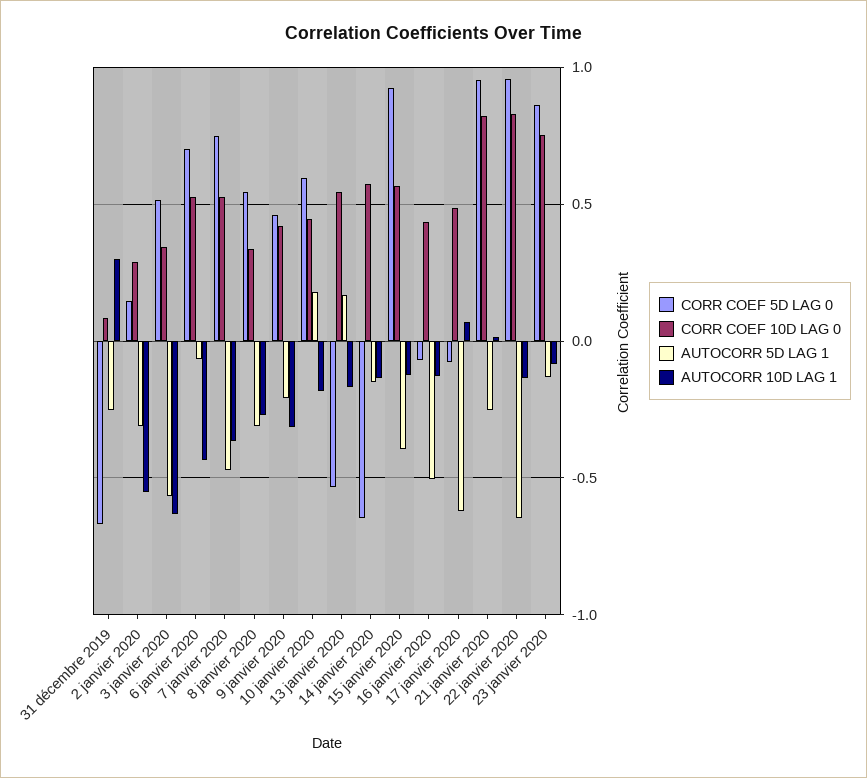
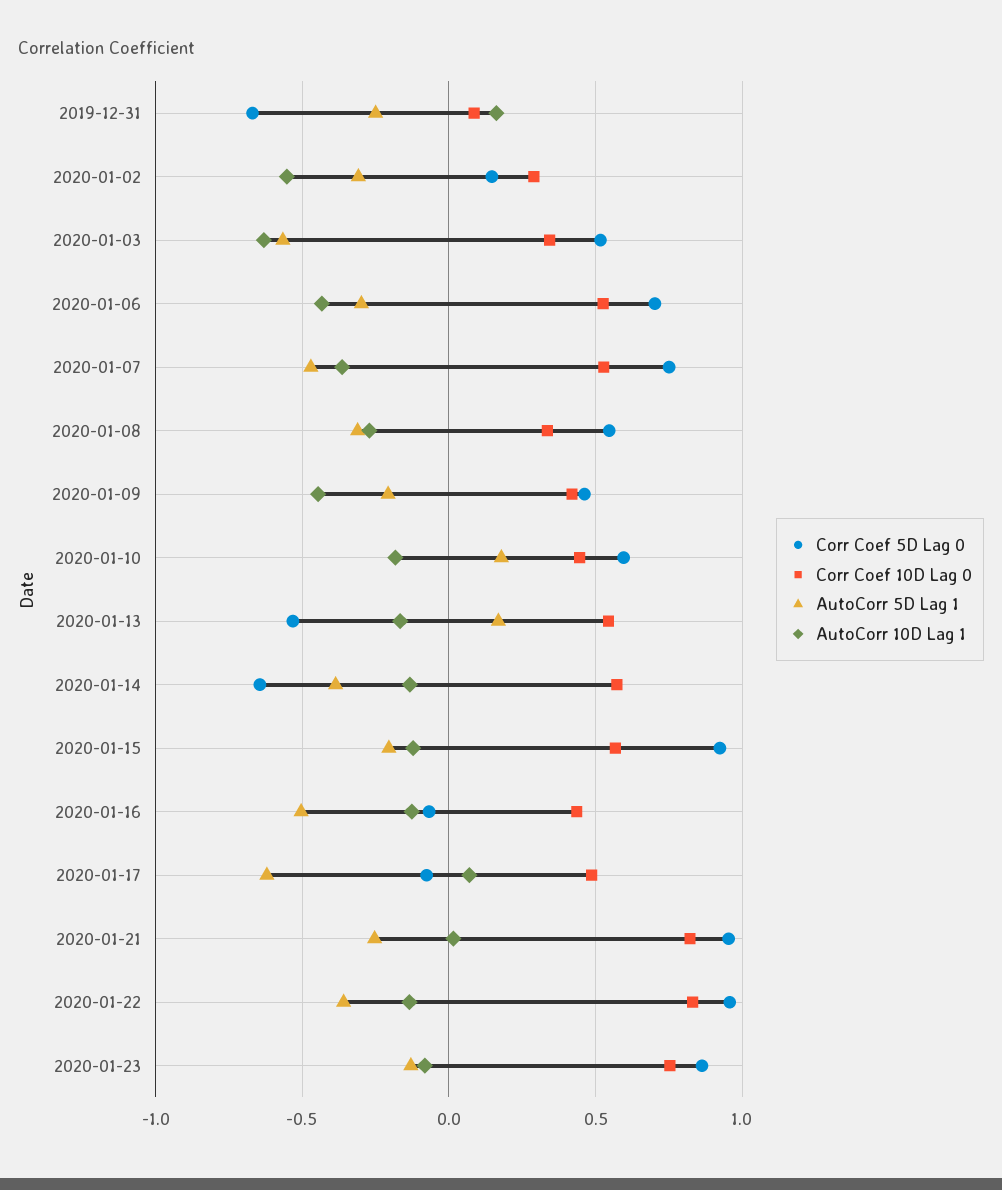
  {
    "CORR COEF 5D LAG 0": {
      "31 décembre 2019": -0.65,
      "2 janvier 2020": 0.15,
      "3 janvier 2020": 0.5,
      "6 janvier 2020": 0.7,
      "7 janvier 2020": 0.75,
      "8 janvier 2020": 0.55,
      "9 janvier 2020": 0.45,
      "10 janvier 2020": 0.6,
      "13 janvier 2020": -0.55,
      "14 janvier 2020": -0.65,
      "15 janvier 2020": 0.9,
      "16 janvier 2020": -0.05,
      "17 janvier 2020": -0.1,
      "21 janvier 2020": 0.95,
      "22 janvier 2020": 0.95,
      "23 janvier 2020": 0.85
    },
    "CORR COEF 10D LAG 0": {
      "31 décembre 2019": 0.1,
      "2 janvier 2020": 0.3,
      "3 janvier 2020": 0.35,
      "6 janvier 2020": 0.55,
      "7 janvier 2020": 0.55,
      "8 janvier 2020": 0.35,
      "9 janvier 2020": 0.4,
      "10 janvier 2020": 0.45,
      "13 janvier 2020": 0.55,
      "14 janvier 2020": 0.55,
      "15 janvier 2020": 0.55,
      "16 janvier 2020": 0.45,
      "17 janvier 2020": 0.5,
      "21 janvier 2020": 0.8,
      "22 janvier 2020": 0.85,
      "23 janvier 2020": 0.75
    },
    "AUTOCORR 5D LAG 1": {
      "31 décembre 2019": -0.25,
      "2 janvier 2020": -0.3,
      "3 janvier 2020": -0.55,
-     "6 janvier 2020": -0.05,
+     "6 janvier 2020": -0.3,
      "7 janvier 2020": -0.45,
      "8 janvier 2020": -0.3,
      "9 janvier 2020": -0.2,
      "10 janvier 2020": 0.2,
      "13 janvier 2020": 0.15,
-     "14 janvier 2020": -0.15,
+     "14 janvier 2020": -0.4,
-     "15 janvier 2020": -0.4,
+     "15 janvier 2020": -0.2,
      "16 janvier 2020": -0.5,
      "17 janvier 2020": -0.6,
      "21 janvier 2020": -0.25,
-     "22 janvier 2020": -0.65,
+     "22 janvier 2020": -0.35,
      "23 janvier 2020": -0.15
    },
    "AUTOCORR 10D LAG 1": {
-     "31 décembre 2019": 0.3,
+     "31 décembre 2019": 0.15,
      "2 janvier 2020": -0.55,
      "3 janvier 2020": -0.65,
      "6 janvier 2020": -0.45,
      "7 janvier 2020": -0.35,
      "8 janvier 2020": -0.25,
-     "9 janvier 2020": -0.3,
+     "9 janvier 2020": -0.45,
      "10 janvier 2020": -0.2,
      "13 janvier 2020": -0.15,
      "14 janvier 2020": -0.15,
      "15 janvier 2020": -0.1,
      "16 janvier 2020": -0.15,
      "17 janvier 2020": 0.05,
      "21 janvier 2020": 0,
      "22 janvier 2020": -0.15,
      "23 janvier 2020": -0.1
    }
  }

